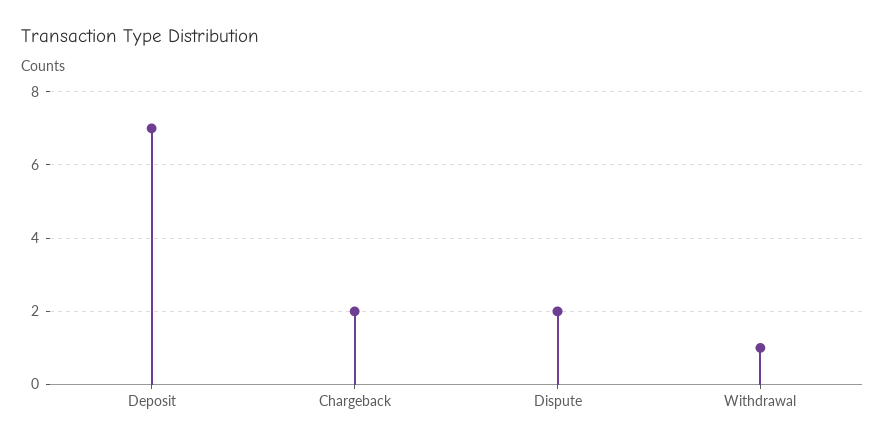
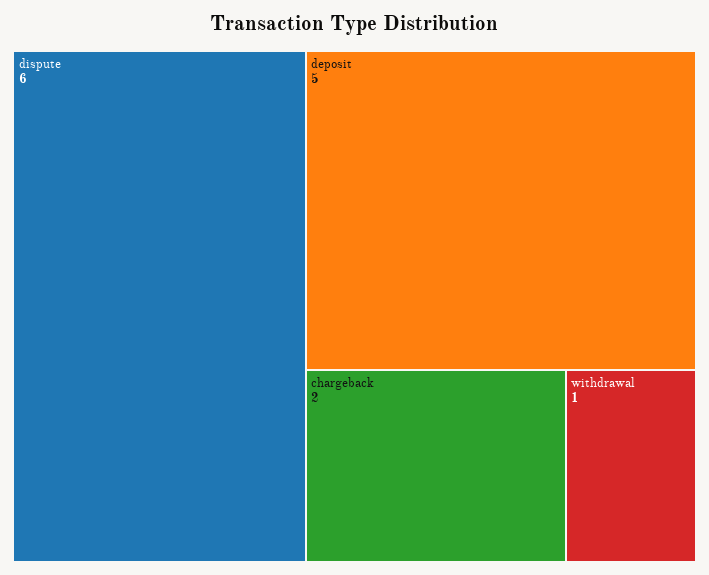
  {
-   "Deposit": 7,
+   "Deposit": 5,
    "Chargeback": 2,
-   "Dispute": 2,
+   "Dispute": 6,
    "Withdrawal": 1
  }

